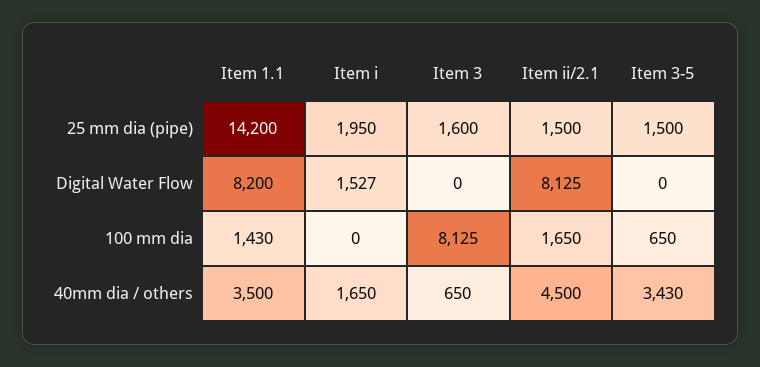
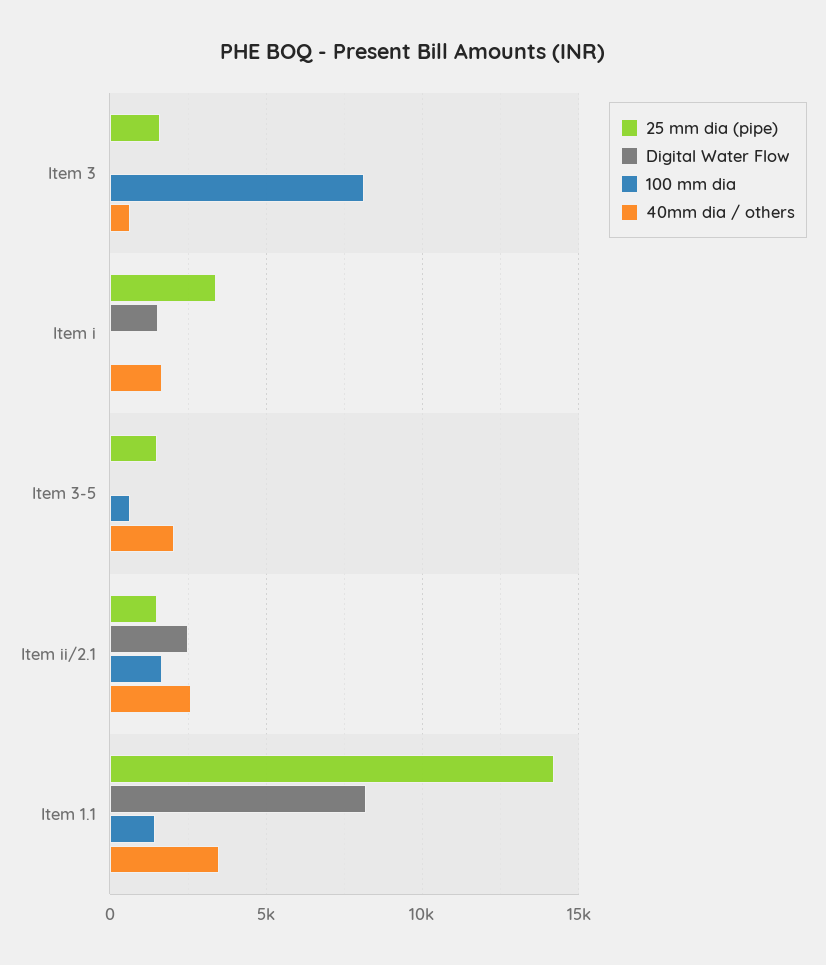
  {
    "25 mm dia (pipe)": {
      "Item 1.1": 14200,
-     "Item i": 1950,
+     "Item i": 3500,
      "Item 3": 1600,
      "Item ii/2.1": 1500,
      "Item 3-5": 1500
    },
    "Digital Water Flow": {
      "Item 1.1": 8200,
      "Item i": 1527,
      "Item 3": 0,
-     "Item ii/2.1": 8125,
+     "Item ii/2.1": 2500,
      "Item 3-5": 0
    },
    "100 mm dia": {
      "Item 1.1": 1430,
      "Item i": 0,
      "Item 3": 8125,
      "Item ii/2.1": 1650,
      "Item 3-5": 650
    },
    "40mm dia / others": {
      "Item 1.1": 3500,
      "Item i": 1650,
      "Item 3": 650,
-     "Item ii/2.1": 4500,
+     "Item ii/2.1": 2500,
-     "Item 3-5": 3430
+     "Item 3-5": 2000
    }
  }

